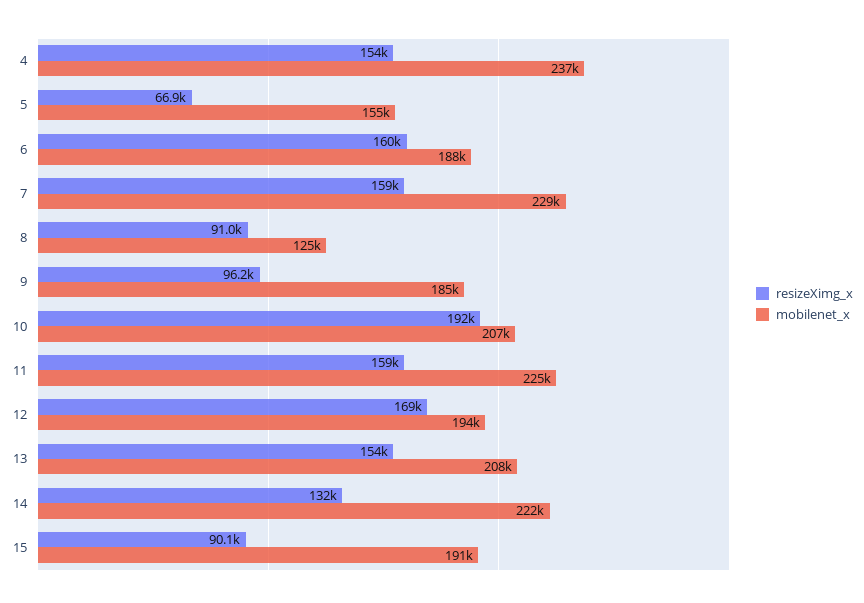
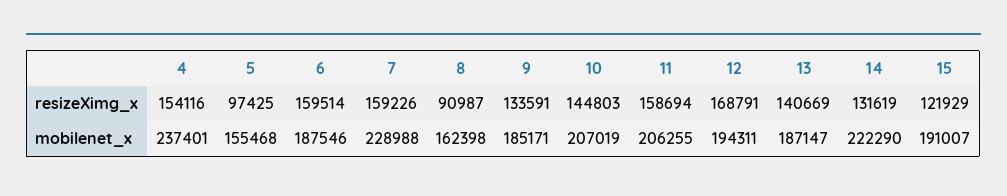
  {
    "resizeXimg_x": {
      "4": 154116,
-     "5": 66900,
+     "5": 97425,
      "6": 159514,
      "7": 159226,
      "8": 90987,
-     "9": 96200,
+     "9": 133591,
-     "10": 192000,
+     "10": 144803,
      "11": 158694,
      "12": 168791,
-     "13": 154000,
+     "13": 140669,
      "14": 131619,
-     "15": 90100
+     "15": 121929
    },
    "mobilenet_x": {
      "4": 237401,
      "5": 155468,
      "6": 187546,
      "7": 228988,
-     "8": 125000,
+     "8": 162398,
      "9": 185171,
      "10": 207019,
-     "11": 225000,
+     "11": 206255,
      "12": 194311,
-     "13": 208000,
+     "13": 187147,
      "14": 222290,
      "15": 191007
    }
  }

